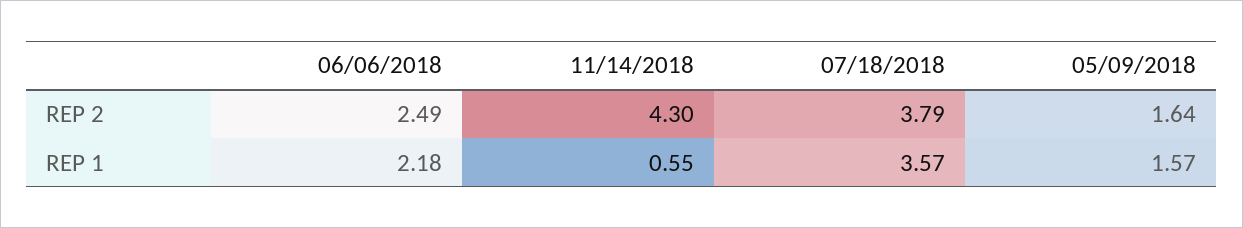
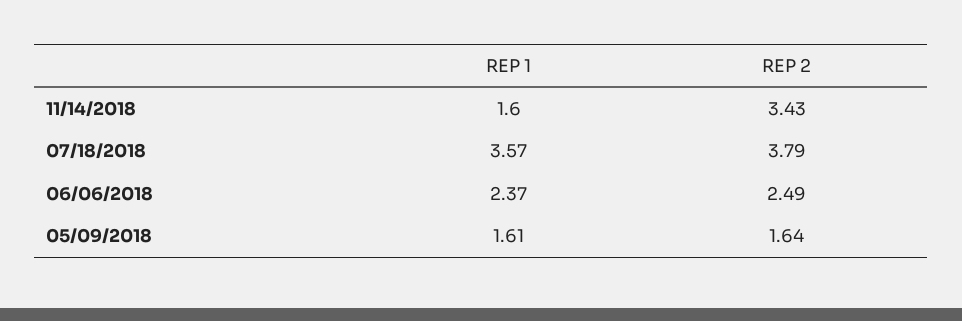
  {
    "06/06/2018": {
      "REP 2": 2.49,
-     "REP 1": 2.18
+     "REP 1": 2.37
    },
    "11/14/2018": {
-     "REP 2": 4.3,
+     "REP 2": 3.43,
-     "REP 1": 0.55
+     "REP 1": 1.6
    },
    "07/18/2018": {
      "REP 2": 3.79,
      "REP 1": 3.57
    },
    "05/09/2018": {
      "REP 2": 1.64,
-     "REP 1": 1.57
+     "REP 1": 1.61
    }
  }

